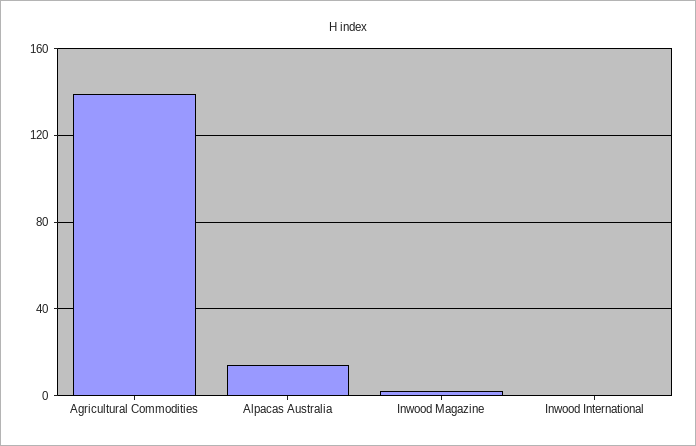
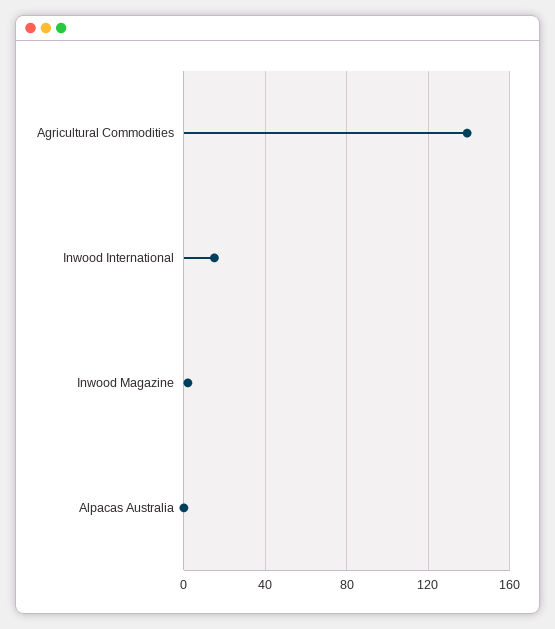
  {
    "Agricultural Commodities": 140,
-   "Alpacas Australia": 15,
+   "Alpacas Australia": 0,
    "Inwood Magazine": 0,
-   "Inwood International": 0
+   "Inwood International": 15
  }

